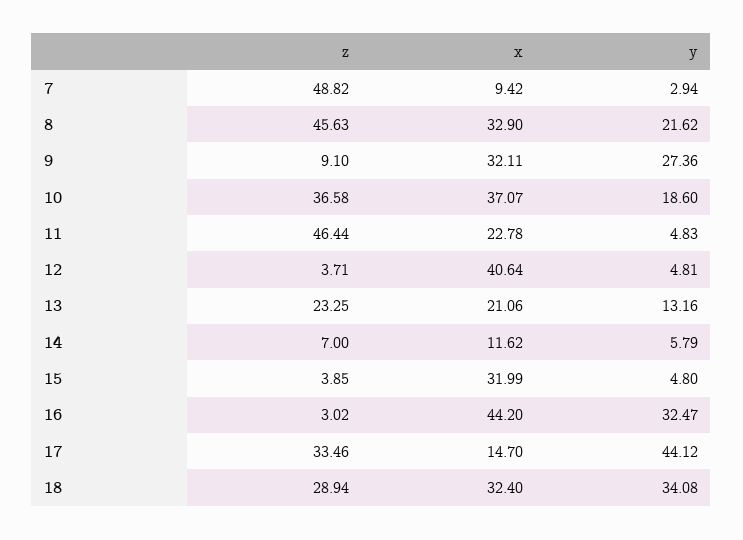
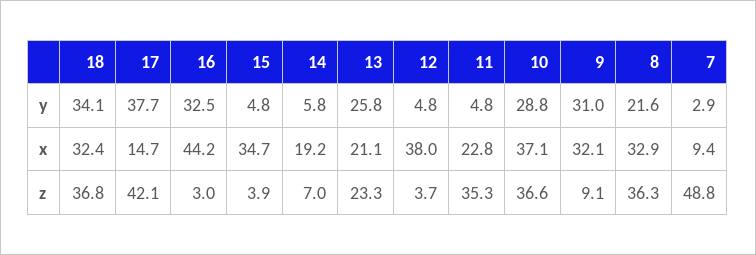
  {
    "z": {
      "7": 48.82,
-     "8": 45.63,
+     "8": 36.3,
      "9": 9.1,
      "10": 36.58,
-     "11": 46.44,
+     "11": 35.3,
      "12": 3.71,
      "13": 23.25,
      "14": 7,
      "15": 3.85,
      "16": 3.02,
-     "17": 33.46,
+     "17": 42.1,
-     "18": 28.94
+     "18": 36.8
    },
    "x": {
      "7": 9.42,
      "8": 32.9,
      "9": 32.11,
      "10": 37.07,
      "11": 22.78,
-     "12": 40.64,
+     "12": 38,
      "13": 21.06,
-     "14": 11.62,
+     "14": 19.2,
-     "15": 31.99,
+     "15": 34.7,
      "16": 44.2,
      "17": 14.7,
      "18": 32.4
    },
    "y": {
      "7": 2.94,
      "8": 21.62,
-     "9": 27.36,
+     "9": 31,
-     "10": 18.6,
+     "10": 28.8,
      "11": 4.83,
      "12": 4.81,
-     "13": 13.16,
+     "13": 25.8,
      "14": 5.79,
      "15": 4.8,
      "16": 32.47,
-     "17": 44.12,
+     "17": 37.7,
      "18": 34.08
    }
  }

